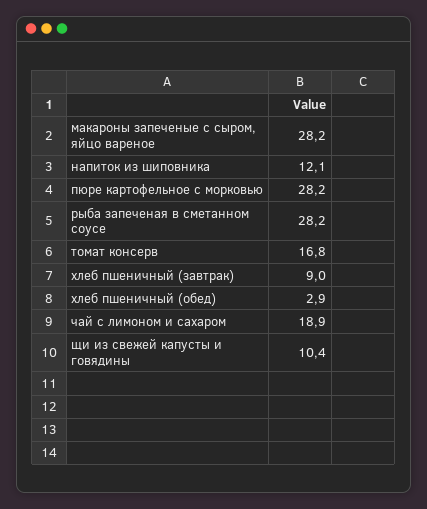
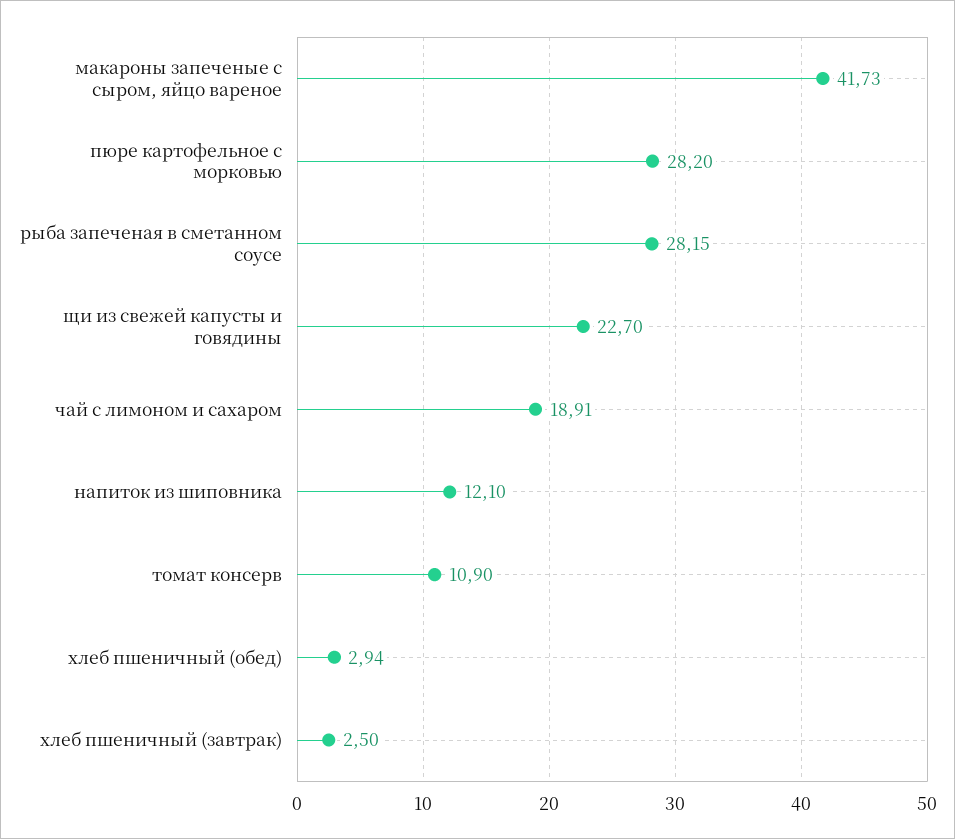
  {
-   "макароны запеченые с сыром, яйцо вареное": 28.2,
+   "макароны запеченые с сыром, яйцо вареное": 41.73,
    "напиток из шиповника": 12.1,
    "пюре картофельное с морковью": 28.2,
    "рыба запеченая в сметанном соусе": 28.15,
-   "томат консерв": 16.8,
+   "томат консерв": 10.9,
-   "хлеб пшеничный (завтрак)": 9,
+   "хлеб пшеничный (завтрак)": 2.5,
    "хлеб пшеничный (обед)": 2.94,
    "чай с лимоном и сахаром": 18.91,
-   "щи из свежей капусты и говядины": 10.4
+   "щи из свежей капусты и говядины": 22.7
  }

